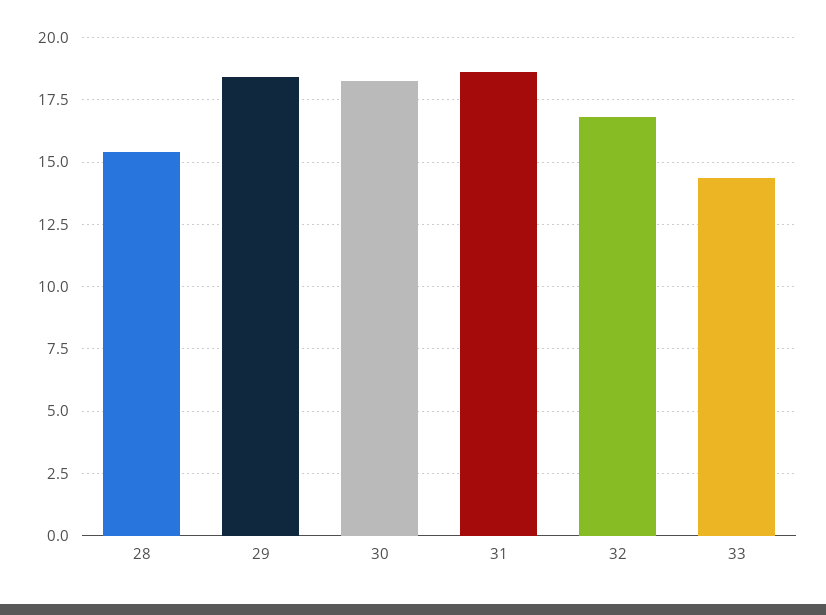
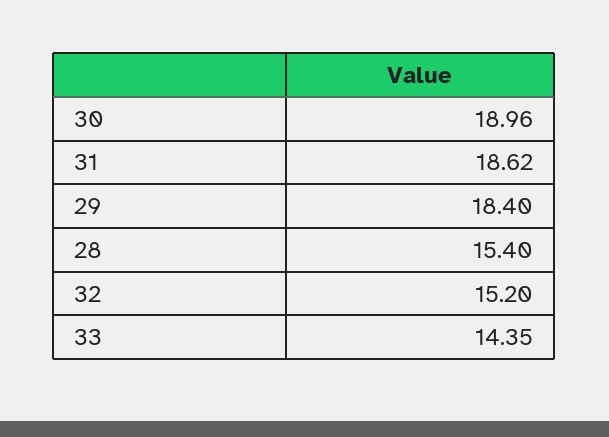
  {
    "28": 15.4,
    "29": 18.4,
-   "30": 18.25,
+   "30": 18.96,
    "31": 18.62,
-   "32": 16.75,
+   "32": 15.2,
    "33": 14.35
  }

